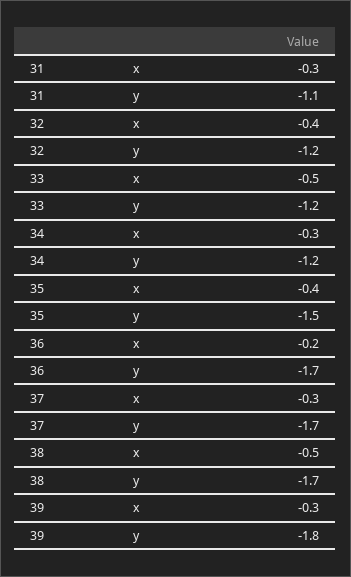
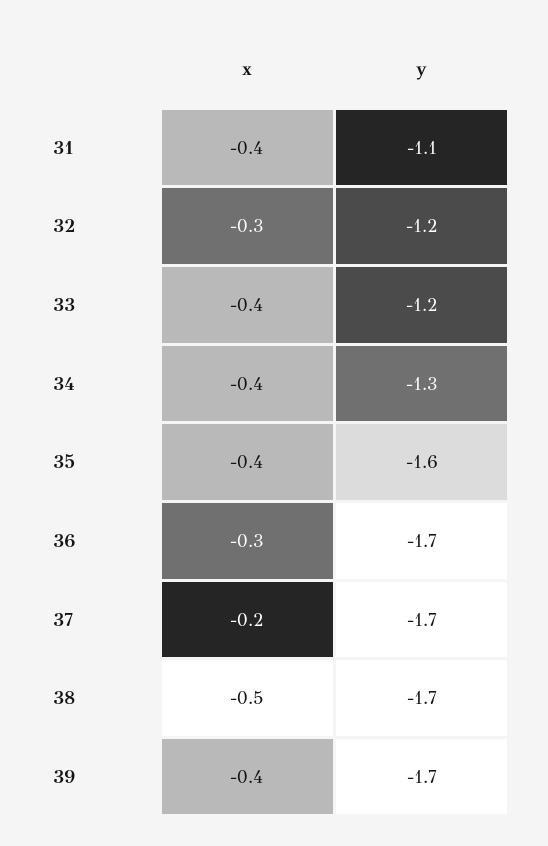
  {
    "31": {
-     "x": -0.3,
+     "x": -0.4,
      "y": -1.1
    },
    "32": {
-     "x": -0.4,
+     "x": -0.3,
      "y": -1.2
    },
    "33": {
-     "x": -0.5,
+     "x": -0.4,
      "y": -1.2
    },
    "34": {
-     "x": -0.3,
+     "x": -0.4,
-     "y": -1.2
+     "y": -1.3
    },
    "35": {
      "x": -0.4,
-     "y": -1.5
+     "y": -1.6
    },
    "36": {
-     "x": -0.2,
+     "x": -0.3,
      "y": -1.7
    },
    "37": {
-     "x": -0.3,
+     "x": -0.2,
      "y": -1.7
    },
    "38": {
      "x": -0.5,
      "y": -1.7
    },
    "39": {
-     "x": -0.3,
+     "x": -0.4,
-     "y": -1.8
+     "y": -1.7
    }
  }

